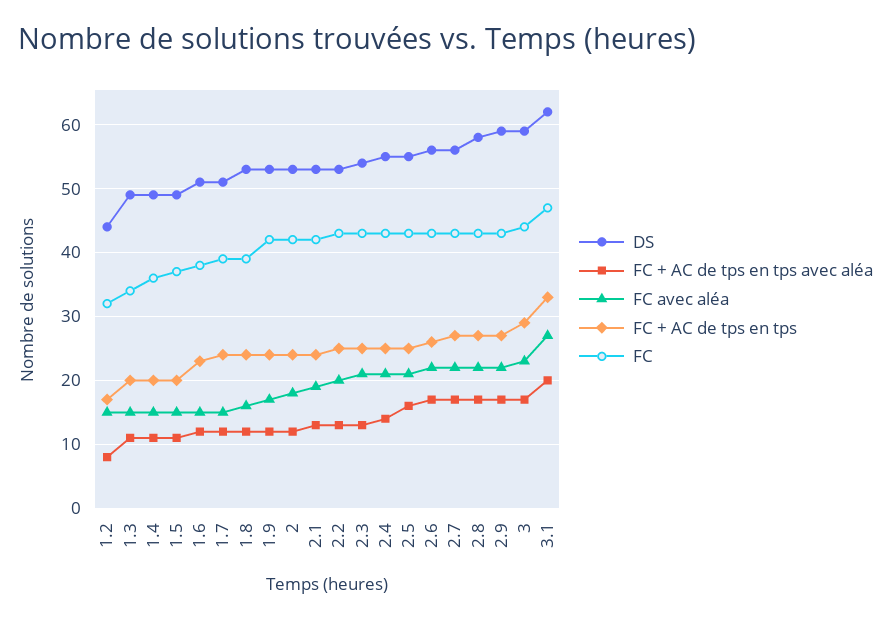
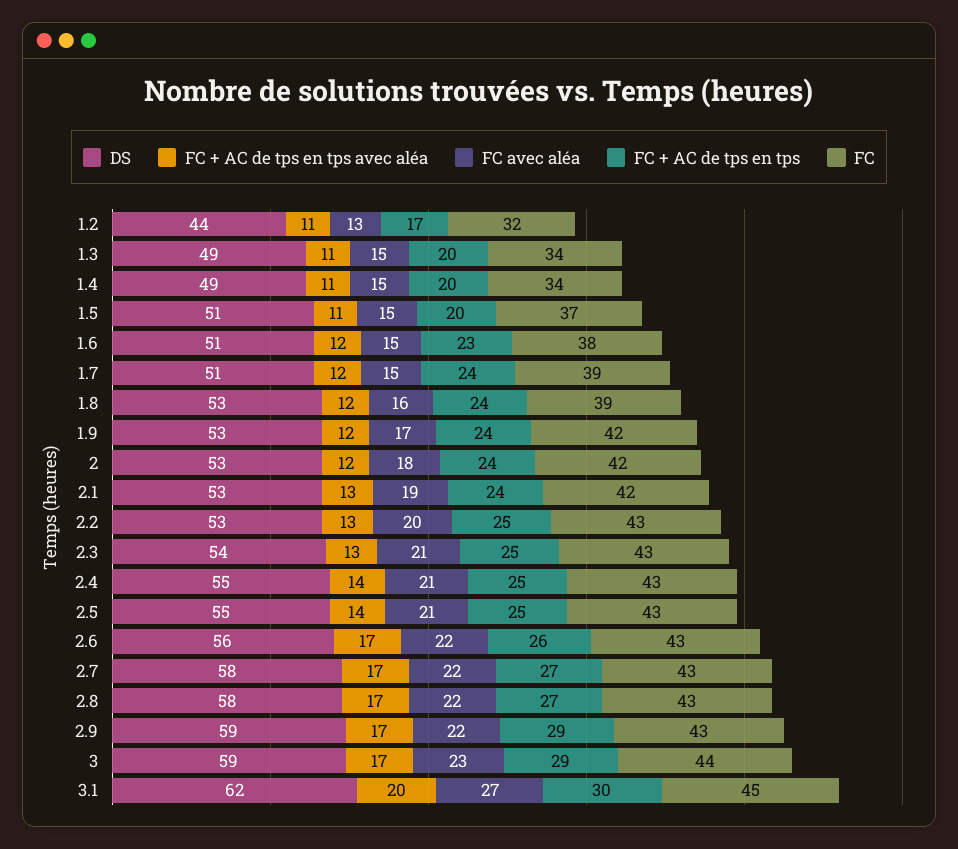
  {
    "DS": {
      "1.2": 44,
      "1.3": 49,
      "1.4": 49,
-     "1.5": 49,
+     "1.5": 51,
      "1.6": 51,
      "1.7": 51,
      "1.8": 53,
      "1.9": 53,
      "2": 53,
      "2.1": 53,
      "2.2": 53,
      "2.3": 54,
      "2.4": 55,
      "2.5": 55,
      "2.6": 56,
-     "2.7": 56,
+     "2.7": 58,
      "2.8": 58,
      "2.9": 59,
      "3": 59,
      "3.1": 62
    },
    "FC + AC de tps en tps avec aléa": {
-     "1.2": 8,
+     "1.2": 11,
      "1.3": 11,
      "1.4": 11,
      "1.5": 11,
      "1.6": 12,
      "1.7": 12,
      "1.8": 12,
      "1.9": 12,
      "2": 12,
      "2.1": 13,
      "2.2": 13,
      "2.3": 13,
      "2.4": 14,
-     "2.5": 16,
+     "2.5": 14,
      "2.6": 17,
      "2.7": 17,
      "2.8": 17,
      "2.9": 17,
      "3": 17,
      "3.1": 20
    },
    "FC avec aléa": {
-     "1.2": 15,
+     "1.2": 13,
      "1.3": 15,
      "1.4": 15,
      "1.5": 15,
      "1.6": 15,
      "1.7": 15,
      "1.8": 16,
      "1.9": 17,
      "2": 18,
      "2.1": 19,
      "2.2": 20,
      "2.3": 21,
      "2.4": 21,
      "2.5": 21,
      "2.6": 22,
      "2.7": 22,
      "2.8": 22,
      "2.9": 22,
      "3": 23,
      "3.1": 27
    },
    "FC + AC de tps en tps": {
      "1.2": 17,
      "1.3": 20,
      "1.4": 20,
      "1.5": 20,
      "1.6": 23,
      "1.7": 24,
      "1.8": 24,
      "1.9": 24,
      "2": 24,
      "2.1": 24,
      "2.2": 25,
      "2.3": 25,
      "2.4": 25,
      "2.5": 25,
      "2.6": 26,
      "2.7": 27,
      "2.8": 27,
-     "2.9": 27,
+     "2.9": 29,
      "3": 29,
-     "3.1": 33
+     "3.1": 30
    },
    "FC": {
      "1.2": 32,
      "1.3": 34,
-     "1.4": 36,
+     "1.4": 34,
      "1.5": 37,
      "1.6": 38,
      "1.7": 39,
      "1.8": 39,
      "1.9": 42,
      "2": 42,
      "2.1": 42,
      "2.2": 43,
      "2.3": 43,
      "2.4": 43,
      "2.5": 43,
      "2.6": 43,
      "2.7": 43,
      "2.8": 43,
      "2.9": 43,
      "3": 44,
-     "3.1": 47
+     "3.1": 45
    }
  }

